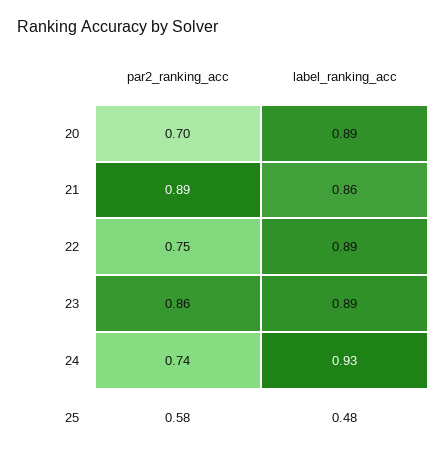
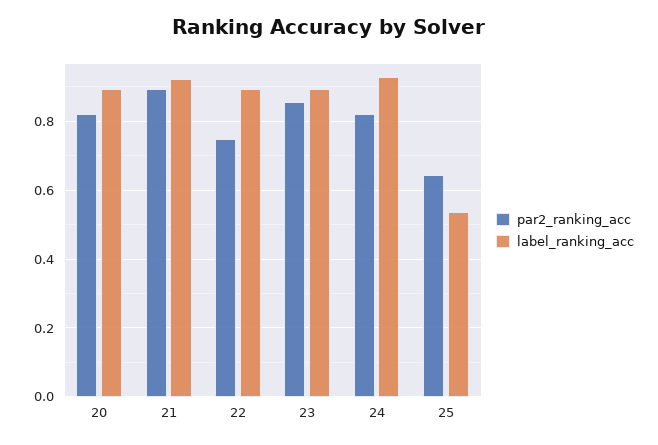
  {
    "par2_ranking_acc": {
-     "20": 0.7,
+     "20": 0.82,
      "21": 0.89,
      "22": 0.75,
      "23": 0.86,
-     "24": 0.74,
+     "24": 0.82,
-     "25": 0.58
+     "25": 0.64
    },
    "label_ranking_acc": {
      "20": 0.89,
-     "21": 0.86,
+     "21": 0.92,
      "22": 0.89,
      "23": 0.89,
      "24": 0.93,
-     "25": 0.48
+     "25": 0.54
    }
  }

